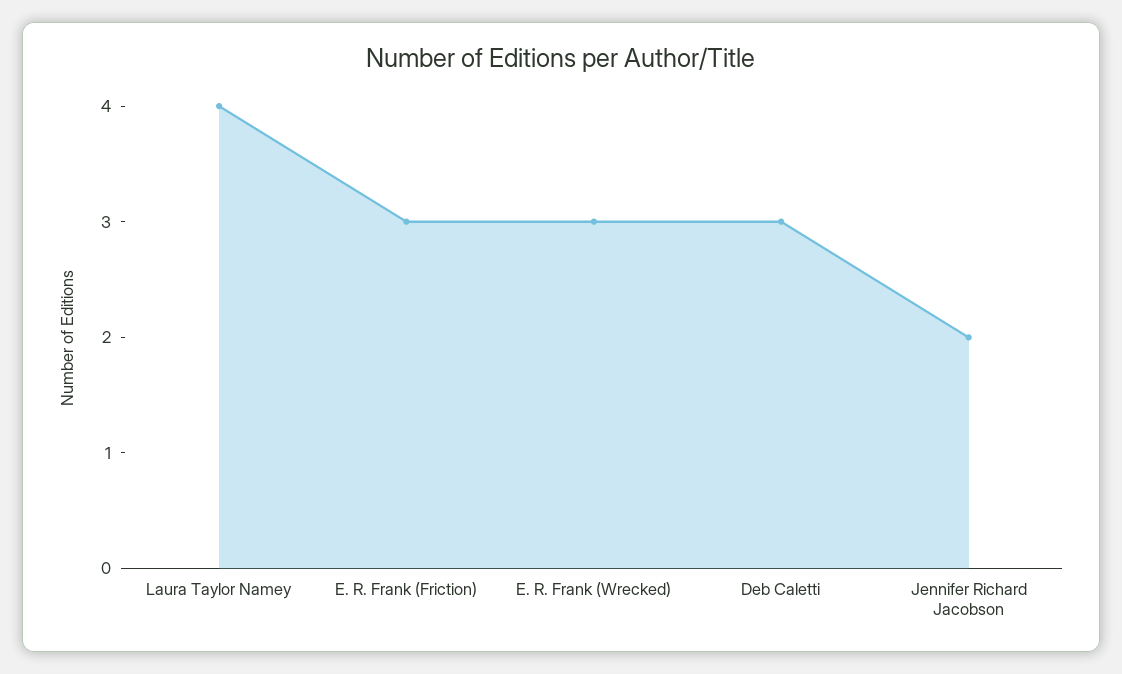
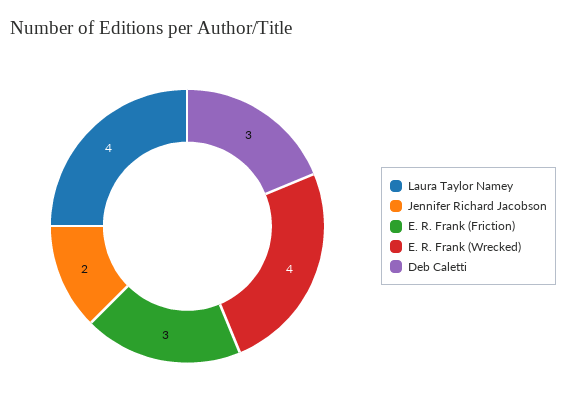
  {
    "Laura Taylor Namey": 4,
    "E. R. Frank (Friction)": 3,
-   "E. R. Frank (Wrecked)": 3,
+   "E. R. Frank (Wrecked)": 4,
    "Deb Caletti": 3,
    "Jennifer Richard Jacobson": 2
  }

